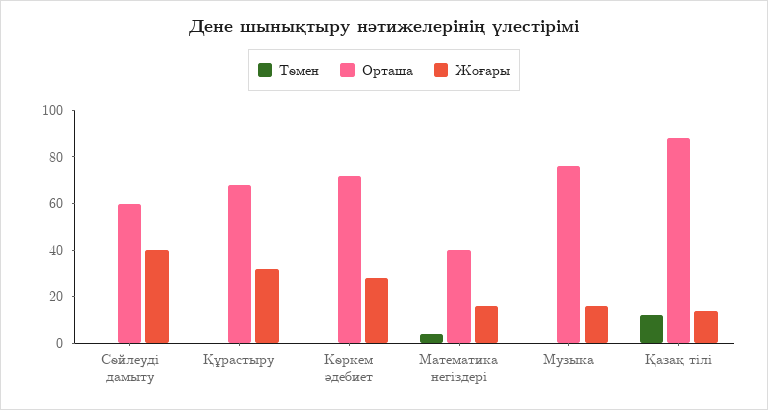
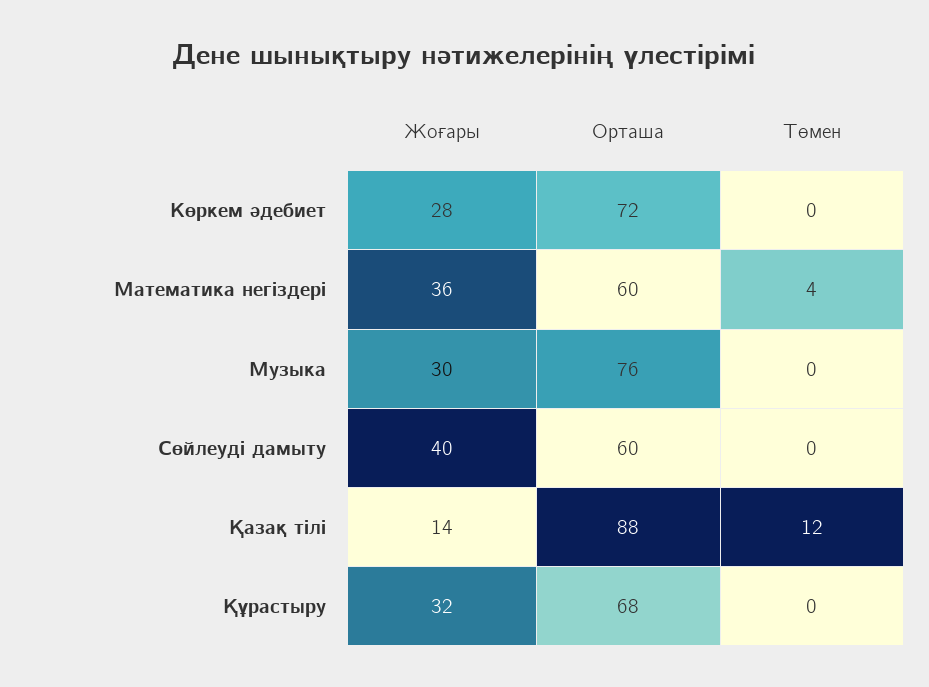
  {
    "Төмен": {
      "Сөйлеуді дамыту": 0,
      "Құрастыру": 0,
      "Көркем әдебиет": 0,
      "Математика негіздері": 4,
      "Музыка": 0,
      "Қазақ тілі": 12
    },
    "Орташа": {
      "Сөйлеуді дамыту": 60,
      "Құрастыру": 68,
      "Көркем әдебиет": 72,
-     "Математика негіздері": 40,
+     "Математика негіздері": 60,
      "Музыка": 76,
      "Қазақ тілі": 88
    },
    "Жоғары": {
      "Сөйлеуді дамыту": 40,
      "Құрастыру": 32,
      "Көркем әдебиет": 28,
-     "Математика негіздері": 15,
+     "Математика негіздері": 36,
-     "Музыка": 15,
+     "Музыка": 30,
      "Қазақ тілі": 14
    }
  }

